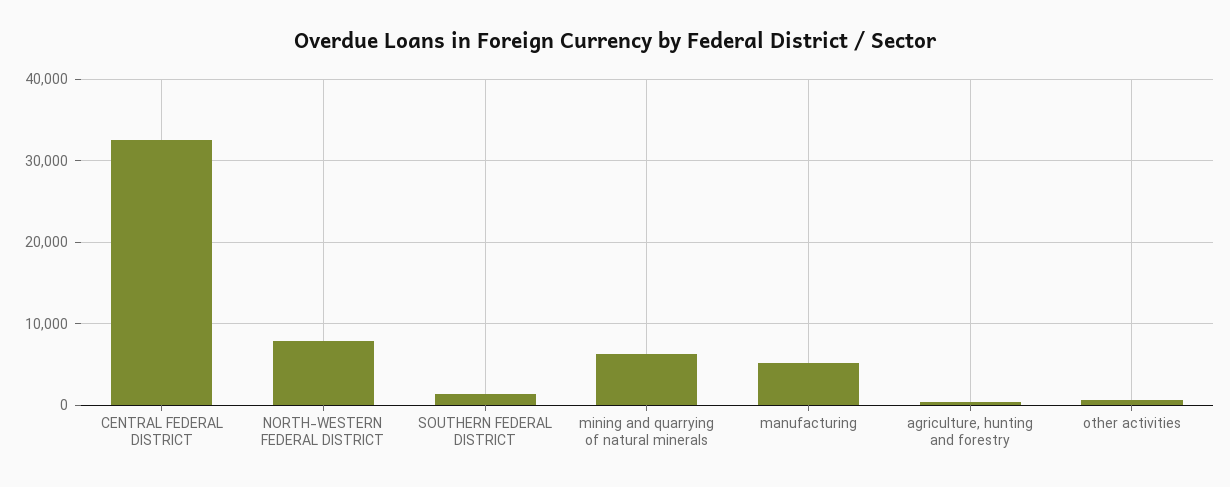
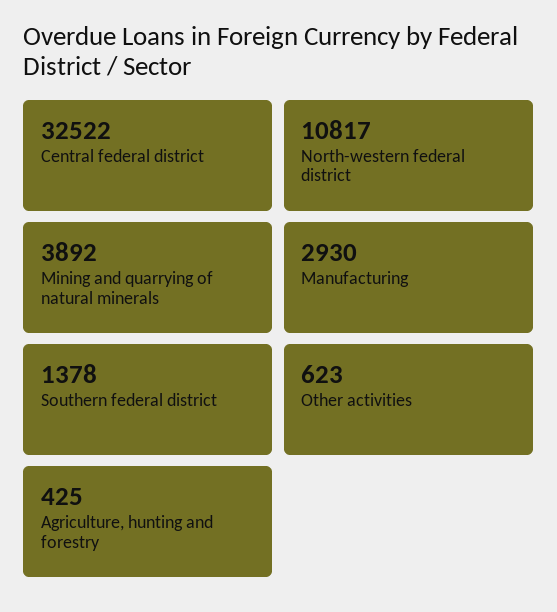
  {
    "CENTRAL FEDERAL DISTRICT": 32522,
-   "NORTH-WESTERN FEDERAL DISTRICT": 8000,
+   "NORTH-WESTERN FEDERAL DISTRICT": 10817,
    "SOUTHERN FEDERAL DISTRICT": 1378,
-   "mining and quarrying of natural minerals": 6000,
+   "mining and quarrying of natural minerals": 3892,
-   "manufacturing": 5000,
+   "manufacturing": 2930,
    "agriculture, hunting and forestry": 425,
    "other activities": 623
  }

